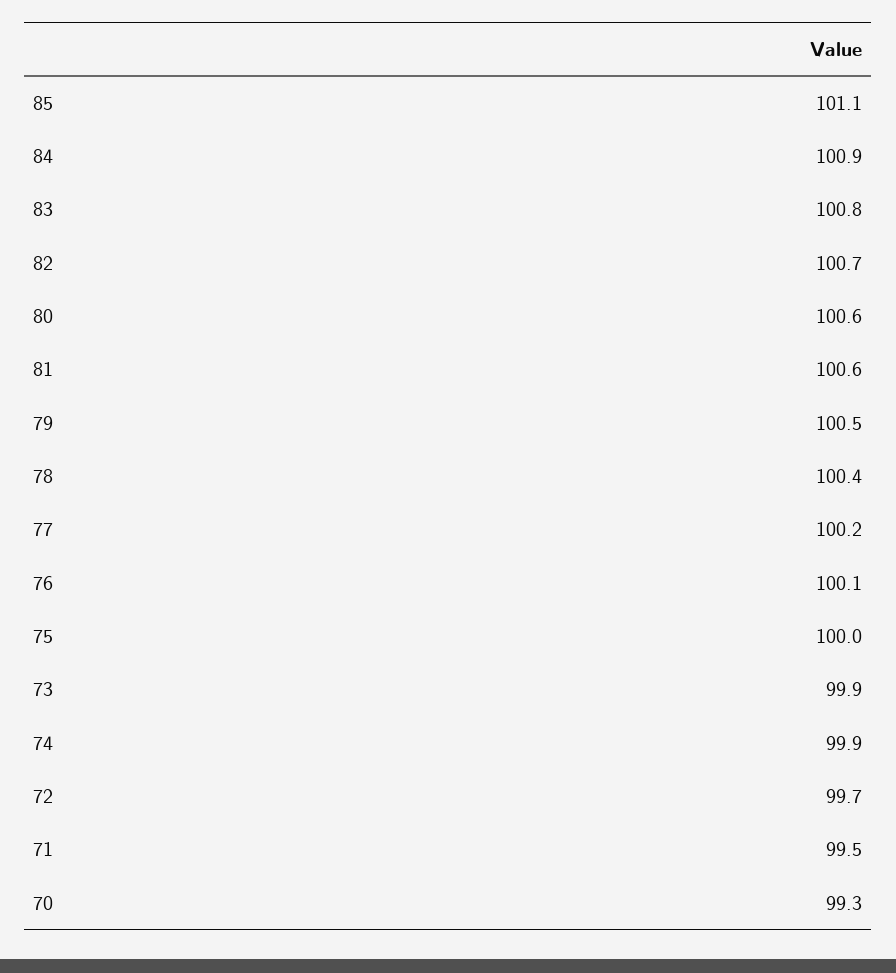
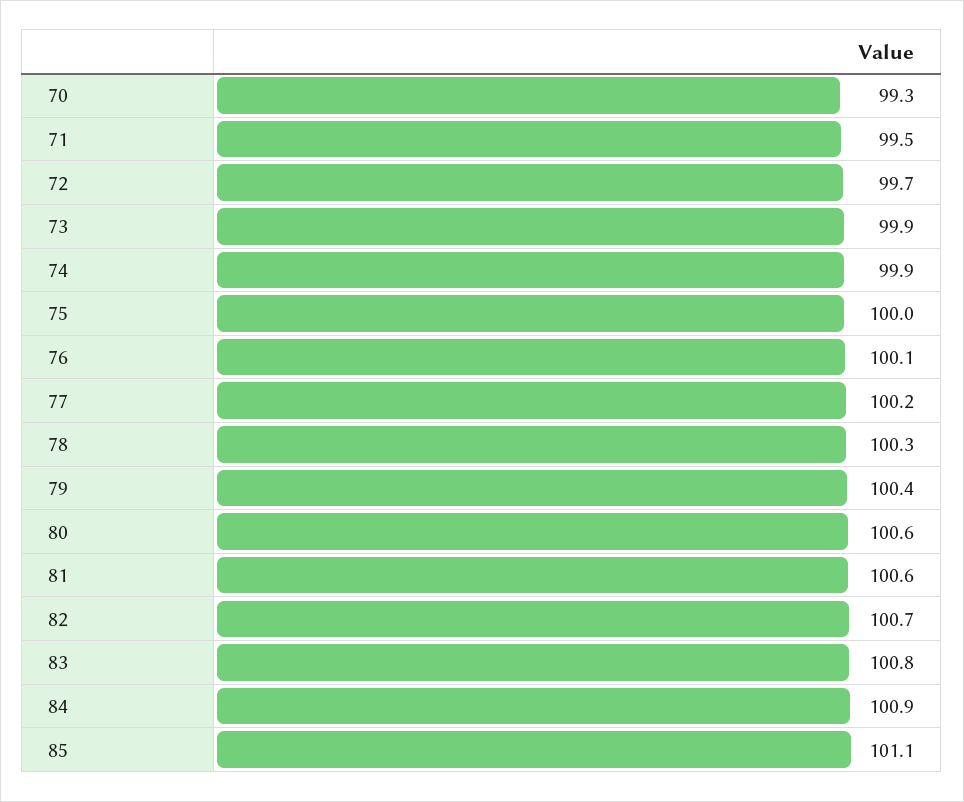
  {
    "85": 101.1,
    "84": 100.9,
    "83": 100.8,
    "82": 100.7,
    "80": 100.6,
    "81": 100.6,
-   "79": 100.5,
+   "79": 100.4,
-   "78": 100.4,
+   "78": 100.3,
    "77": 100.2,
    "76": 100.1,
    "75": 100,
    "73": 99.9,
    "74": 99.9,
    "72": 99.7,
    "71": 99.5,
    "70": 99.3
  }

